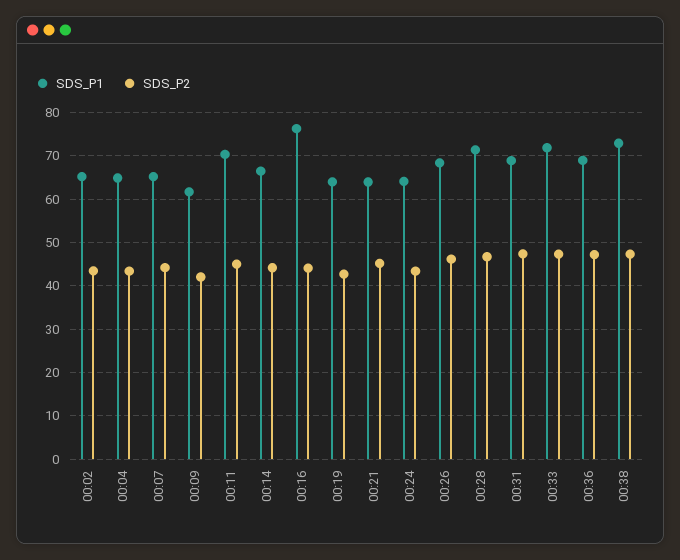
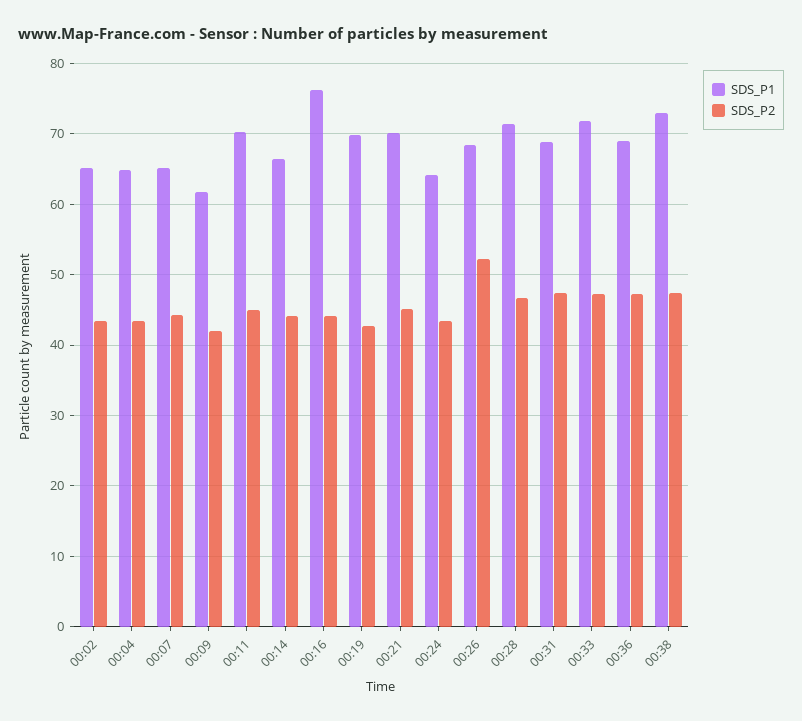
  {
    "SDS_P1": {
      "00:02": 65,
      "00:04": 65,
      "00:07": 65,
      "00:09": 62,
      "00:11": 70,
      "00:14": 66,
      "00:16": 76,
-     "00:19": 64,
+     "00:19": 70,
-     "00:21": 64,
+     "00:21": 70,
      "00:24": 64,
      "00:26": 68,
      "00:28": 71,
      "00:31": 69,
      "00:33": 72,
      "00:36": 69,
      "00:38": 73
    },
    "SDS_P2": {
      "00:02": 43,
      "00:04": 43,
      "00:07": 44,
      "00:09": 42,
      "00:11": 45,
      "00:14": 44,
      "00:16": 44,
      "00:19": 43,
      "00:21": 45,
      "00:24": 43,
-     "00:26": 46,
+     "00:26": 52,
      "00:28": 47,
      "00:31": 47,
      "00:33": 47,
      "00:36": 47,
      "00:38": 47
    }
  }

